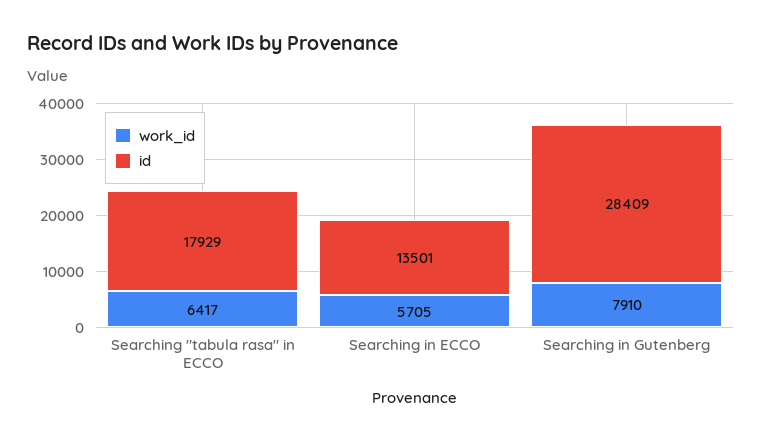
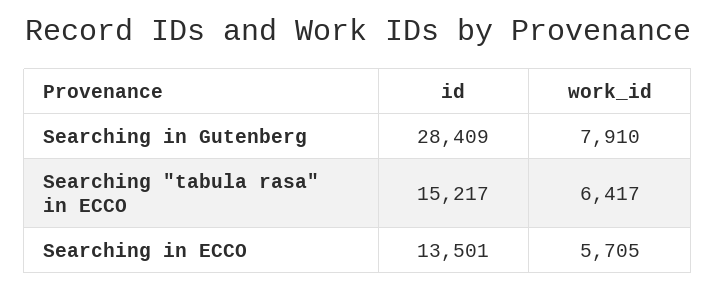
  {
    "work_id": {
      "Searching \"tabula rasa\" in ECCO": 6417,
      "Searching in ECCO": 5705,
      "Searching in Gutenberg": 7910
    },
    "id": {
-     "Searching \"tabula rasa\" in ECCO": 17929,
+     "Searching \"tabula rasa\" in ECCO": 15217,
      "Searching in ECCO": 13501,
      "Searching in Gutenberg": 28409
    }
  }

